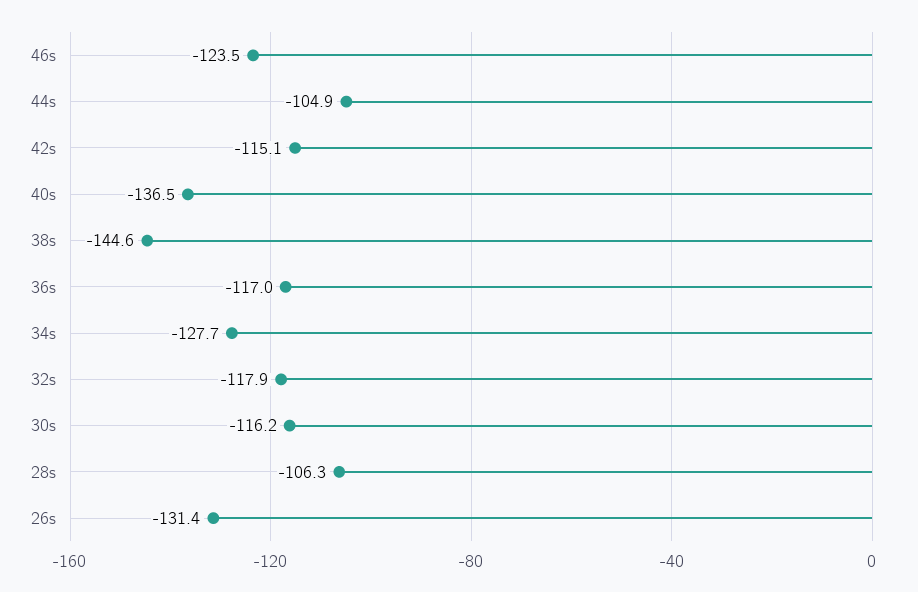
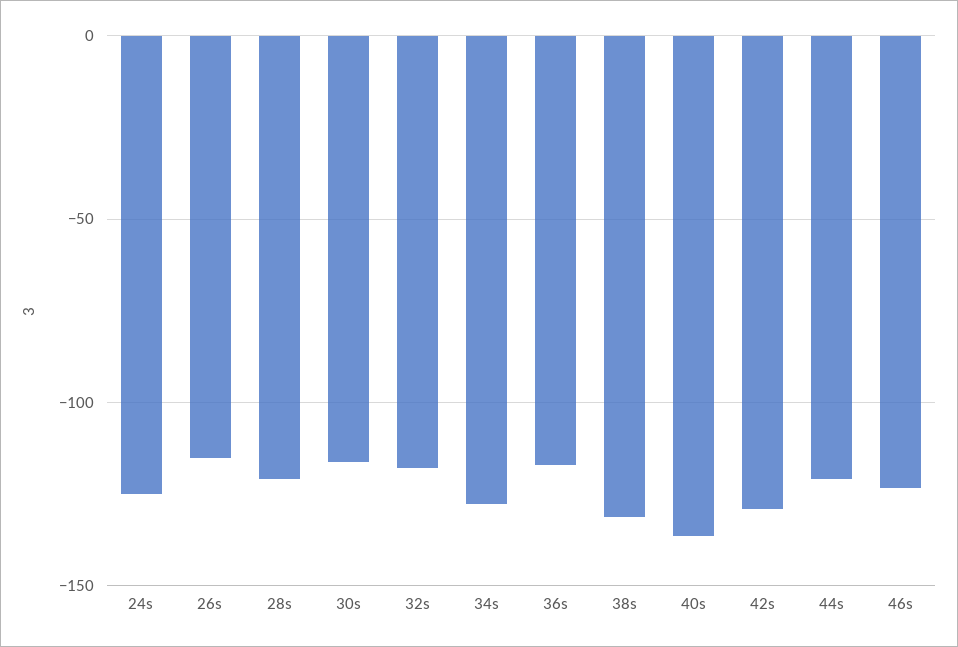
  {
    "46s": -123.5,
-   "44s": -104.9,
+   "44s": -120,
-   "42s": -115.1,
+   "42s": -130,
    "40s": -136.5,
-   "38s": -144.6,
+   "38s": -130,
    "36s": -117,
    "34s": -127.7,
    "32s": -117.9,
    "30s": -116.2,
-   "28s": -106.3,
+   "28s": -120,
-   "26s": -131.4
+   "26s": -115,
+   "24s": -125
  }

